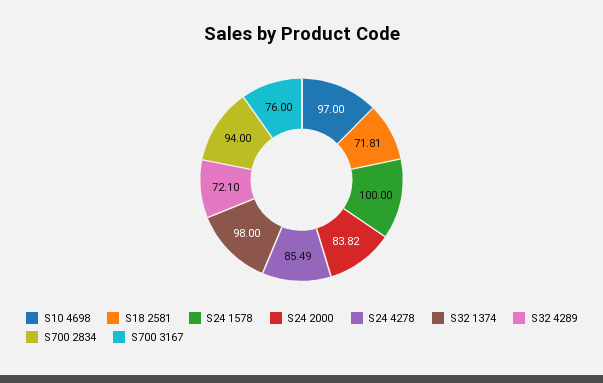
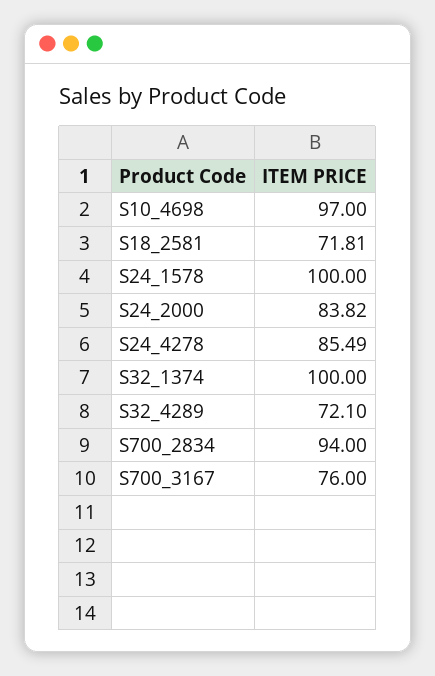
  {
    "S10 4698": 97,
    "S18 2581": 71.81,
    "S24 1578": 100,
    "S24 2000": 83.82,
    "S24 4278": 85.49,
-   "S32 1374": 98,
+   "S32 1374": 100,
    "S32 4289": 72.1,
    "S700 2834": 94,
    "S700 3167": 76
  }

